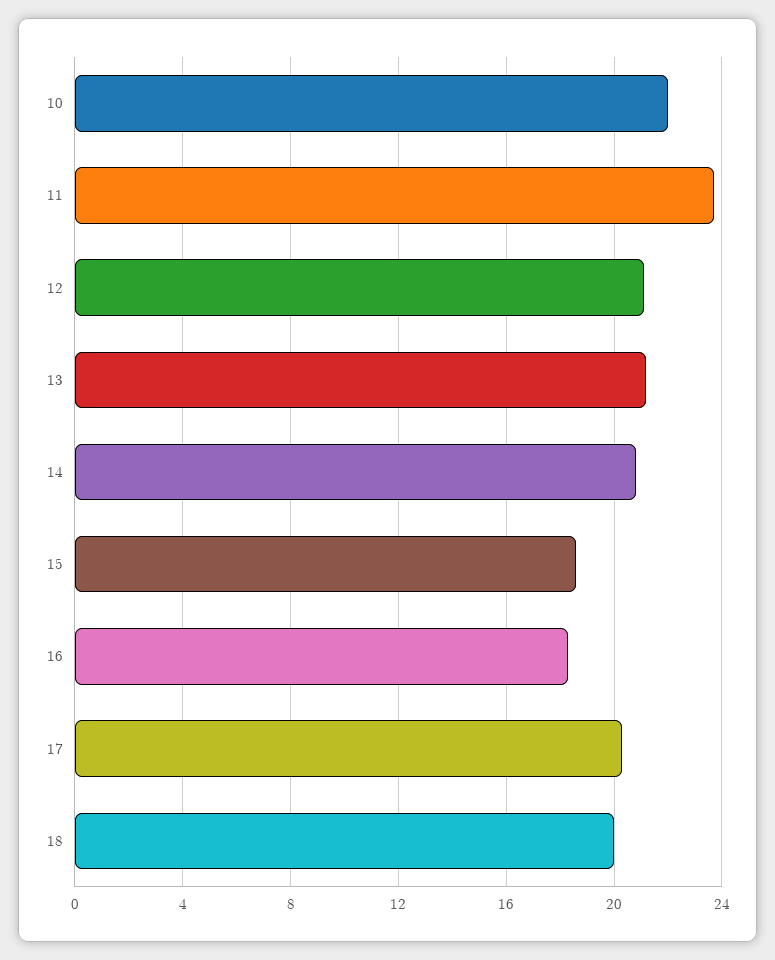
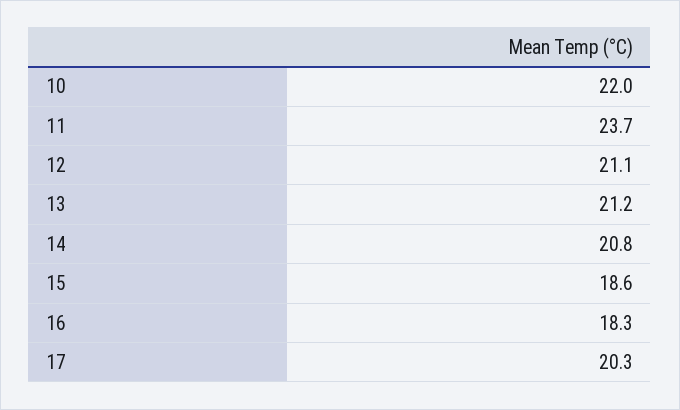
  {
    "10": 22,
    "11": 23.7,
    "12": 21.1,
    "13": 21.2,
    "14": 20.8,
    "15": 18.6,
    "16": 18.3,
-   "17": 20.3,
+   "17": 20.3
-   "18": 20
  }

